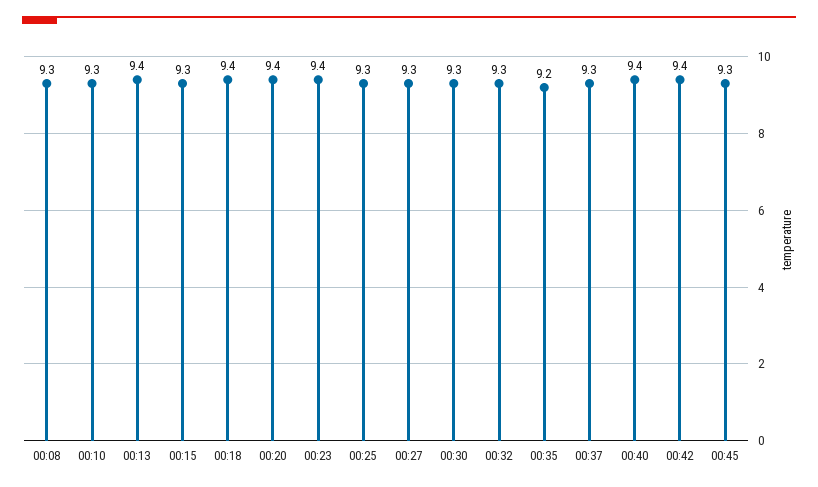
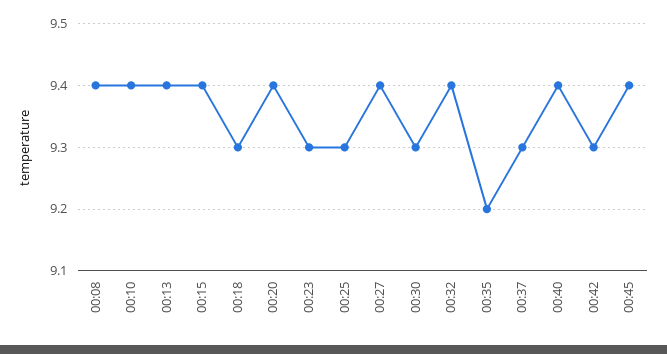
  {
-   "00:08": 9.3,
+   "00:08": 9.4,
-   "00:10": 9.3,
+   "00:10": 9.4,
    "00:13": 9.4,
-   "00:15": 9.3,
+   "00:15": 9.4,
-   "00:18": 9.4,
+   "00:18": 9.3,
    "00:20": 9.4,
-   "00:23": 9.4,
+   "00:23": 9.3,
    "00:25": 9.3,
-   "00:27": 9.3,
+   "00:27": 9.4,
    "00:30": 9.3,
-   "00:32": 9.3,
+   "00:32": 9.4,
    "00:35": 9.2,
    "00:37": 9.3,
    "00:40": 9.4,
-   "00:42": 9.4,
+   "00:42": 9.3,
-   "00:45": 9.3
+   "00:45": 9.4
  }

